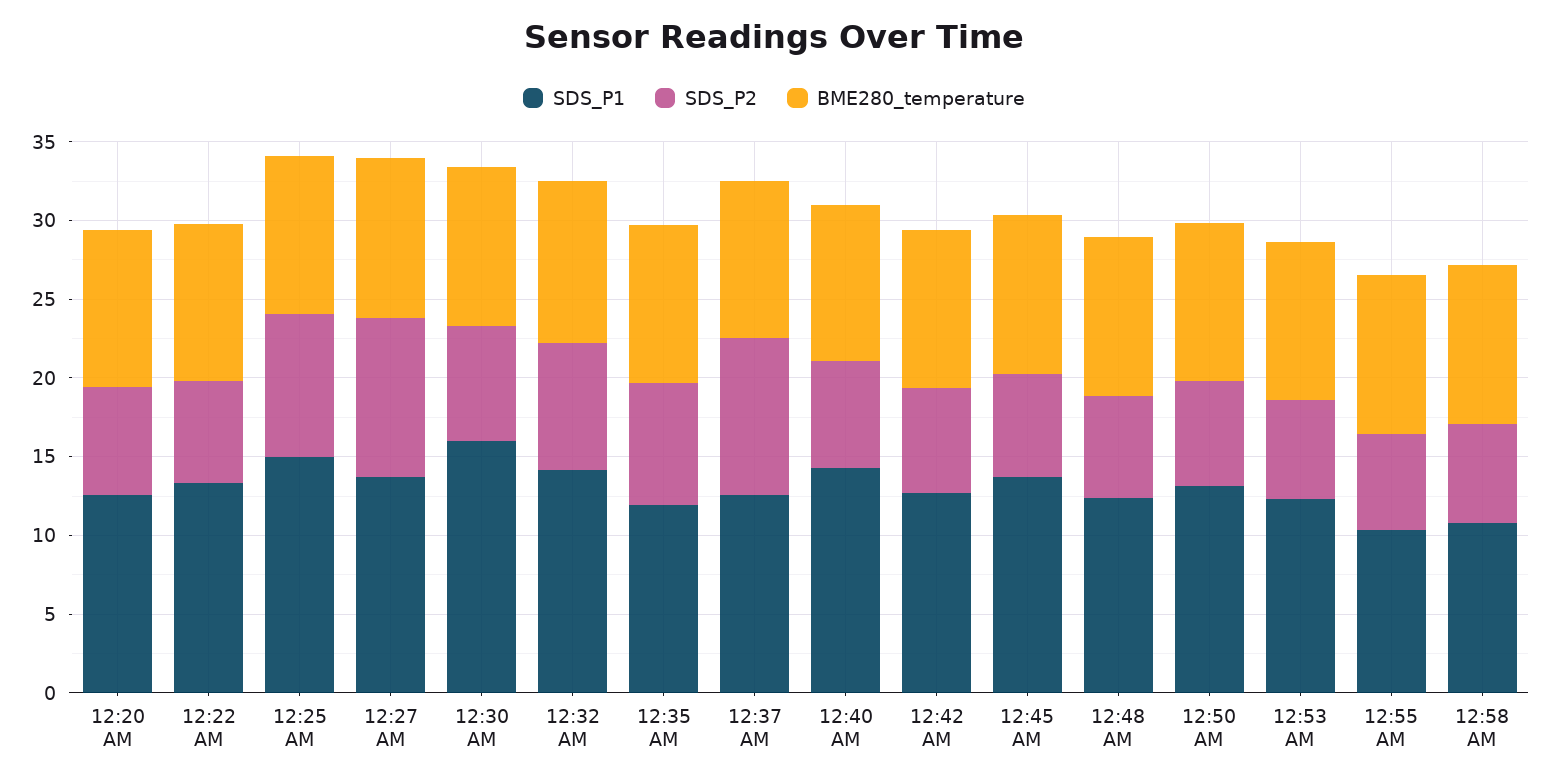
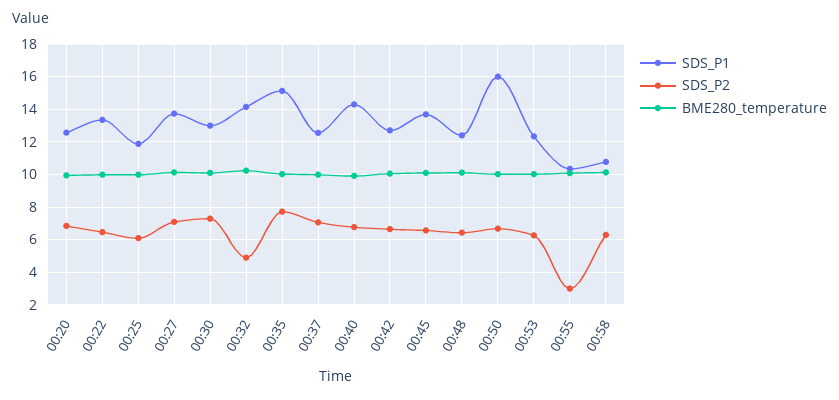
  {
    "SDS_P1": {
      "12:20 AM": 12.5,
      "12:22 AM": 13.5,
-     "12:25 AM": 15,
+     "12:25 AM": 12,
      "12:27 AM": 13.5,
-     "12:30 AM": 16,
+     "12:30 AM": 13,
      "12:32 AM": 14,
-     "12:35 AM": 12,
+     "12:35 AM": 15,
      "12:37 AM": 12.5,
      "12:40 AM": 14.5,
      "12:42 AM": 12.5,
      "12:45 AM": 13.5,
      "12:48 AM": 12.5,
-     "12:50 AM": 13,
+     "12:50 AM": 16,
      "12:53 AM": 12.5,
      "12:55 AM": 10.5,
      "12:58 AM": 11
    },
    "SDS_P2": {
      "12:20 AM": 7,
      "12:22 AM": 6.5,
-     "12:25 AM": 9,
+     "12:25 AM": 6,
-     "12:27 AM": 10,
+     "12:27 AM": 7,
      "12:30 AM": 7.5,
-     "12:32 AM": 8,
+     "12:32 AM": 5,
      "12:35 AM": 7.5,
-     "12:37 AM": 10,
+     "12:37 AM": 7,
      "12:40 AM": 7,
      "12:42 AM": 6.5,
      "12:45 AM": 6.5,
      "12:48 AM": 6.5,
      "12:50 AM": 6.5,
      "12:53 AM": 6.5,
-     "12:55 AM": 6,
+     "12:55 AM": 3,
      "12:58 AM": 6.5
    },
    "BME280_temperature": {
      "12:20 AM": 10,
      "12:22 AM": 10,
      "12:25 AM": 10,
      "12:27 AM": 10,
      "12:30 AM": 10,
      "12:32 AM": 10,
      "12:35 AM": 10,
      "12:37 AM": 10,
      "12:40 AM": 10,
      "12:42 AM": 10,
      "12:45 AM": 10,
      "12:48 AM": 10,
      "12:50 AM": 10,
      "12:53 AM": 10,
      "12:55 AM": 10,
      "12:58 AM": 10
    }
  }

